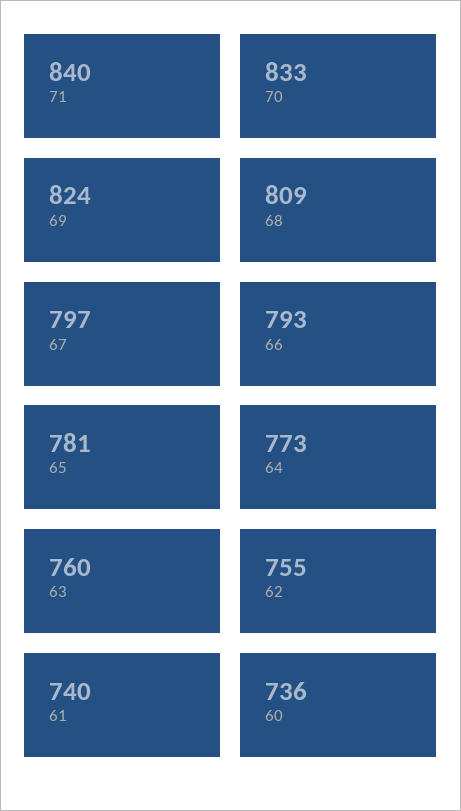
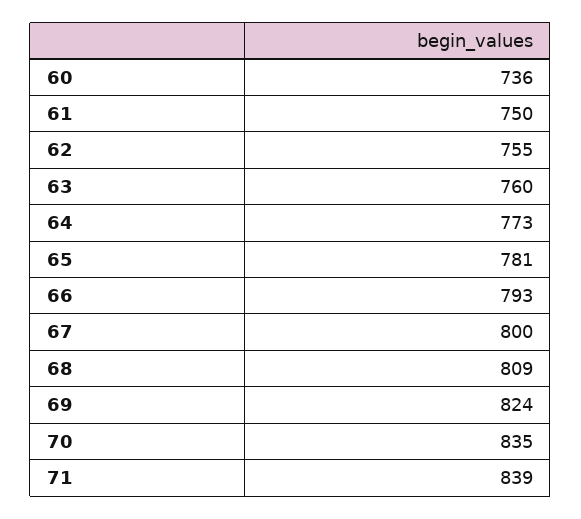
  {
-   "71": 840,
+   "71": 839,
-   "70": 833,
+   "70": 835,
    "69": 824,
    "68": 809,
-   "67": 797,
+   "67": 800,
    "66": 793,
    "65": 781,
    "64": 773,
    "63": 760,
    "62": 755,
-   "61": 740,
+   "61": 750,
    "60": 736
  }

